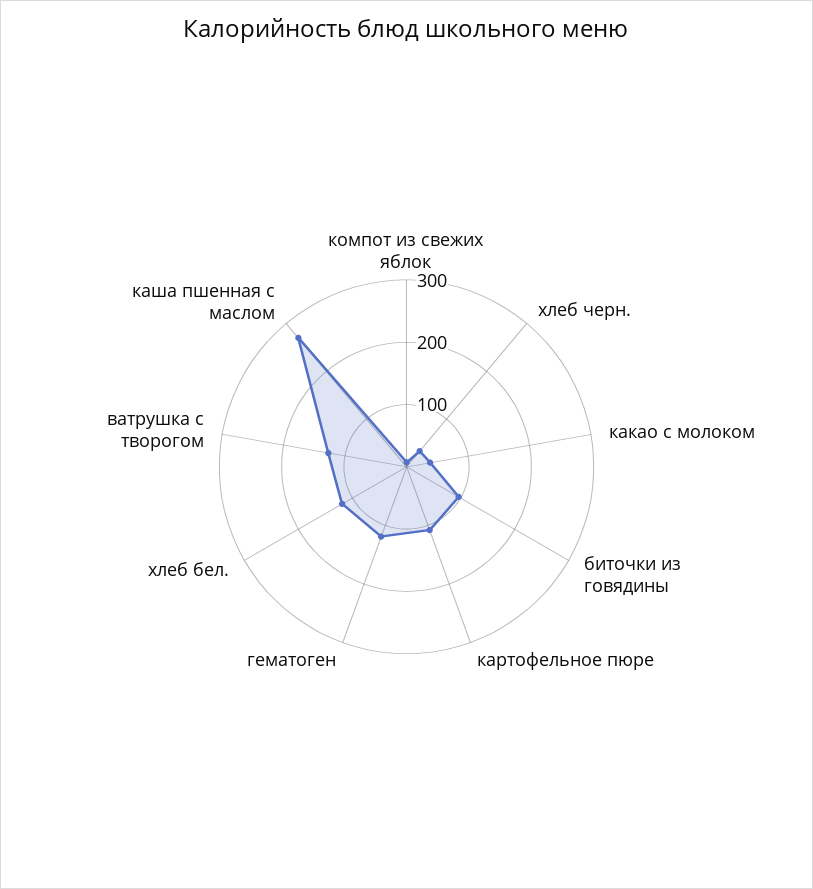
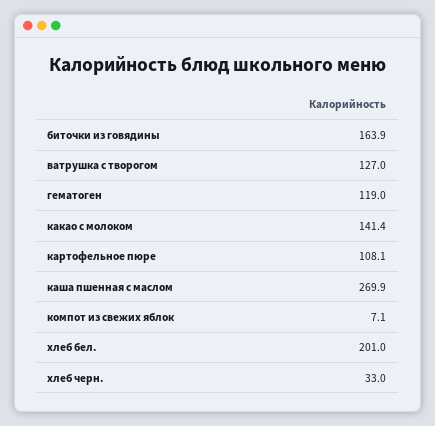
  {
    "компот из свежих яблок": 7.1,
    "хлеб черн.": 33,
-   "какао с молоком": 40,
+   "какао с молоком": 141.4,
-   "биточки из говядины": 100,
+   "биточки из говядины": 163.9,
    "картофельное пюре": 108.1,
    "гематоген": 119,
-   "хлеб бел.": 120,
+   "хлеб бел.": 201,
    "ватрушка с творогом": 127,
    "каша пшенная с маслом": 269.9
  }

